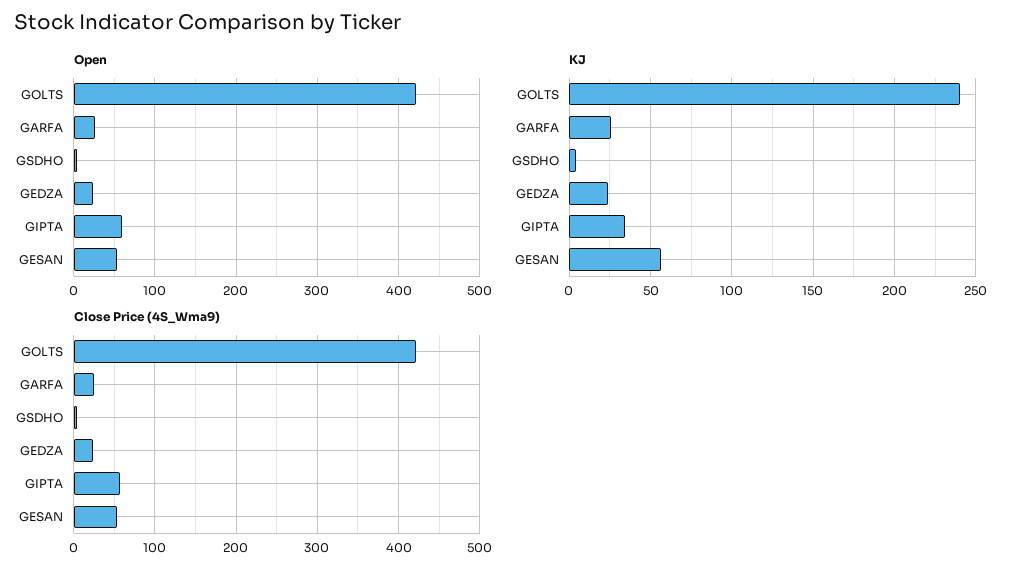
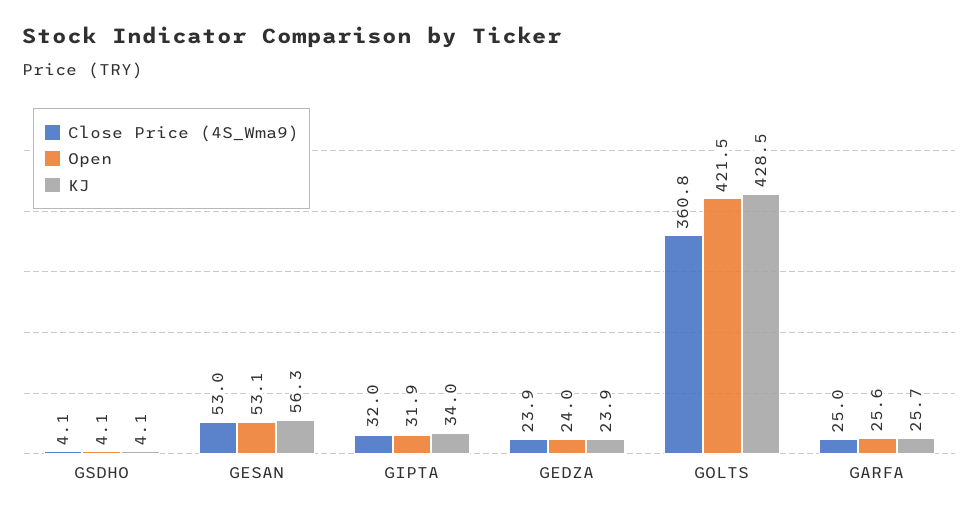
  {
    "Open": {
      "GOLTS": 421.5,
      "GARFA": 25.6,
      "GSDHO": 4.1,
      "GEDZA": 24,
-     "GIPTA": 60,
+     "GIPTA": 31.9,
      "GESAN": 53.1
    },
    "KJ": {
-     "GOLTS": 240,
+     "GOLTS": 428.5,
      "GARFA": 25.7,
      "GSDHO": 4.1,
      "GEDZA": 23.9,
      "GIPTA": 34,
      "GESAN": 56.3
    },
    "Close Price (4S_Wma9)": {
-     "GOLTS": 420,
+     "GOLTS": 360.8,
      "GARFA": 25,
      "GSDHO": 4.1,
      "GEDZA": 23.9,
-     "GIPTA": 60,
+     "GIPTA": 32,
      "GESAN": 53
    }
  }

